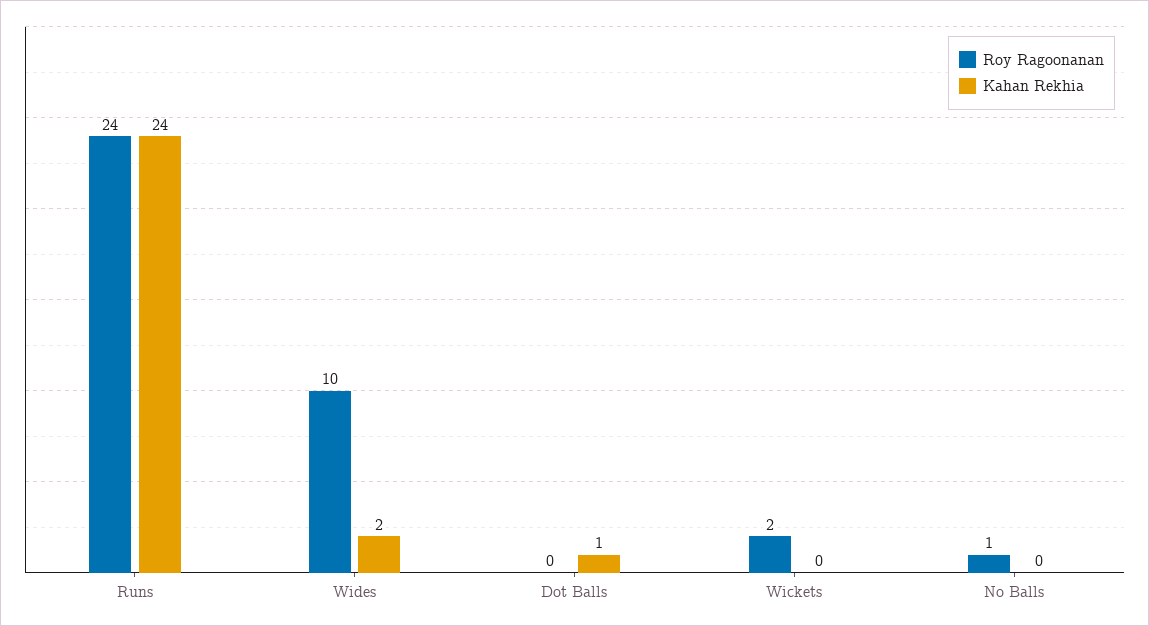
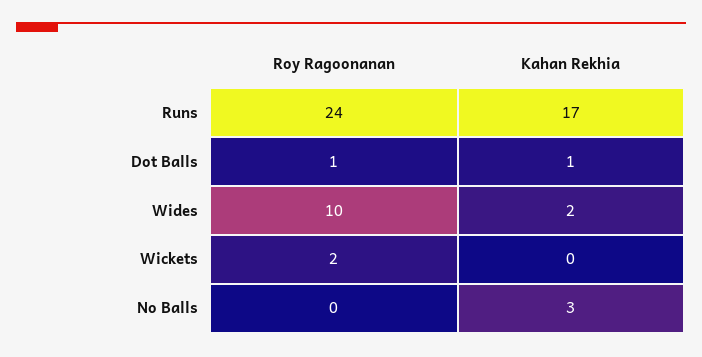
  {
    "Roy Ragoonanan": {
      "Runs": 24,
      "Wides": 10,
-     "Dot Balls": 0,
+     "Dot Balls": 1,
      "Wickets": 2,
-     "No Balls": 1
+     "No Balls": 0
    },
    "Kahan Rekhia": {
-     "Runs": 24,
+     "Runs": 17,
      "Wides": 2,
      "Dot Balls": 1,
      "Wickets": 0,
-     "No Balls": 0
+     "No Balls": 3
    }
  }

